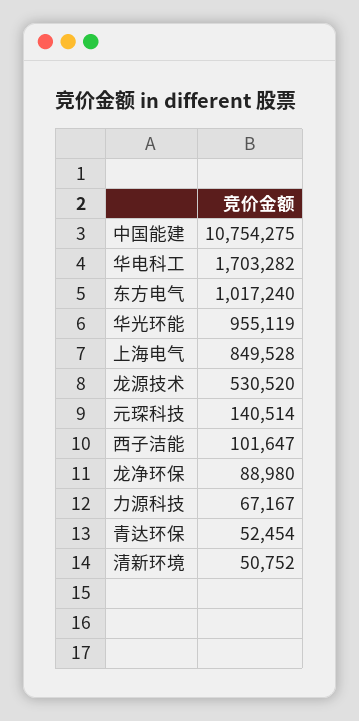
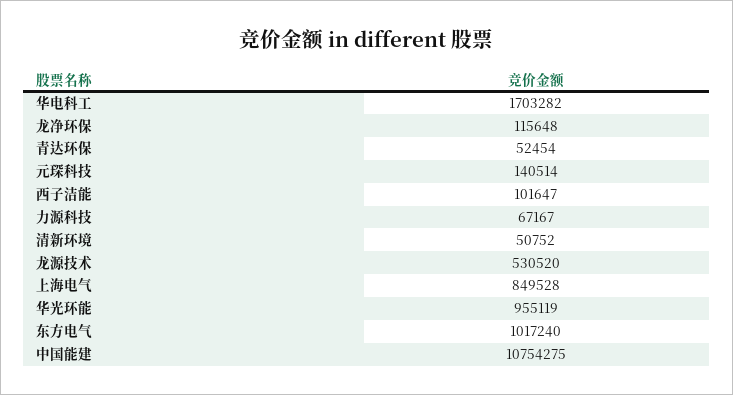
  {
    "中国能建": 10754275,
    "华电科工": 1703282,
    "东方电气": 1017240,
    "华光环能": 955119,
    "上海电气": 849528,
    "龙源技术": 530520,
    "元琛科技": 140514,
    "西子洁能": 101647,
-   "龙净环保": 88980,
+   "龙净环保": 115648,
    "力源科技": 67167,
    "青达环保": 52454,
    "清新环境": 50752
  }

